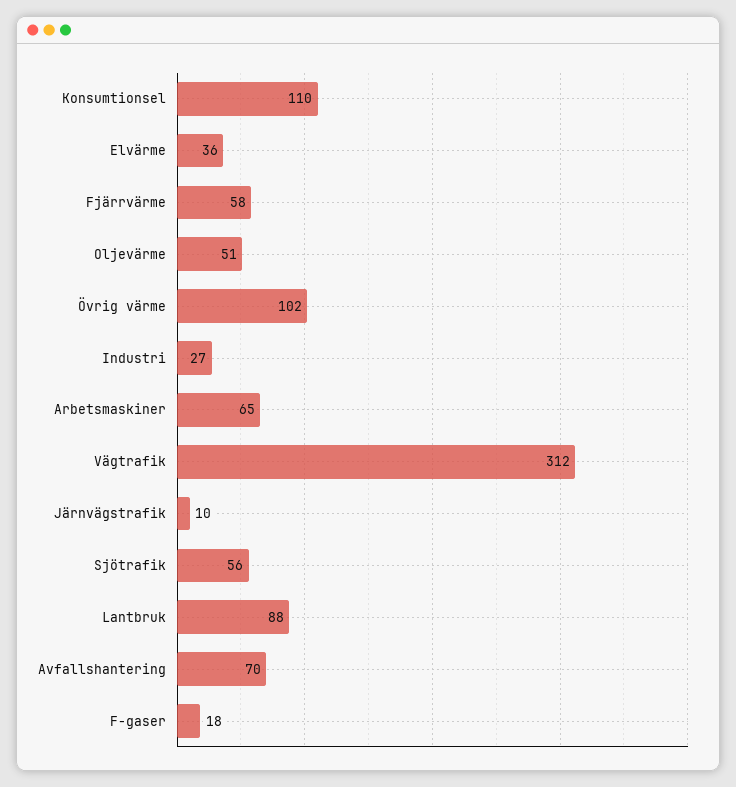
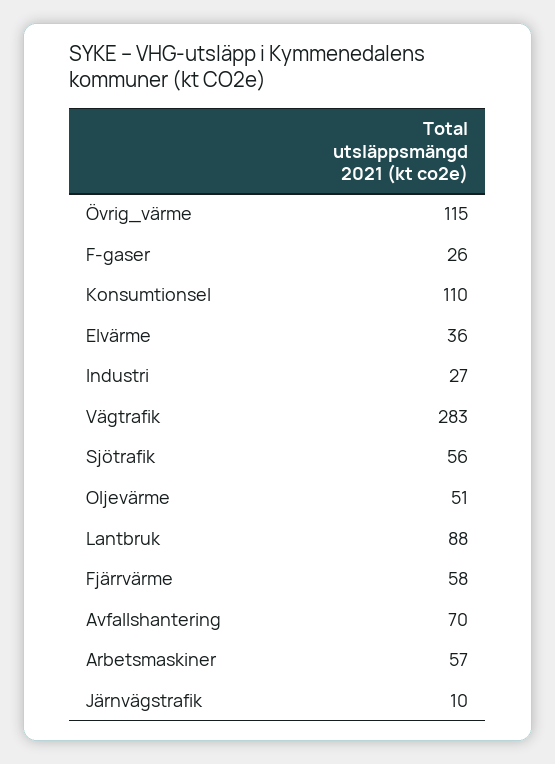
  {
    "Konsumtionsel": 110,
    "Elvärme": 36,
    "Fjärrvärme": 58,
    "Oljevärme": 51,
-   "Övrig värme": 102,
+   "Övrig värme": 115,
    "Industri": 27,
-   "Arbetsmaskiner": 65,
+   "Arbetsmaskiner": 57,
-   "Vägtrafik": 312,
+   "Vägtrafik": 283,
    "Järnvägstrafik": 10,
    "Sjötrafik": 56,
    "Lantbruk": 88,
    "Avfallshantering": 70,
-   "F-gaser": 18
+   "F-gaser": 26
  }

